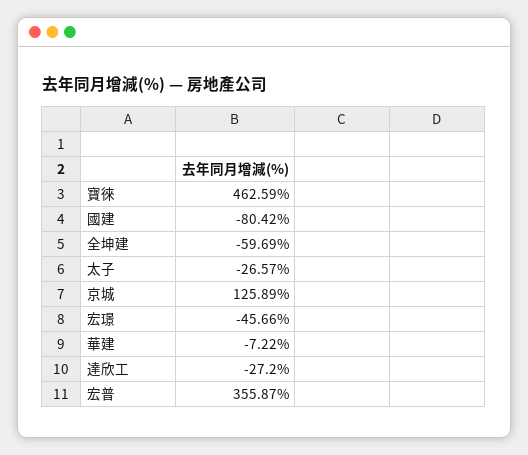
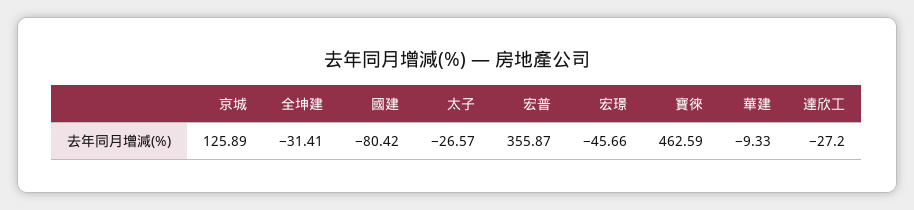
  {
    "寶徠": 462.59,
    "國建": -80.42,
-   "全坤建": -59.69,
+   "全坤建": -31.41,
    "太子": -26.57,
    "京城": 125.89,
    "宏璟": -45.66,
-   "華建": -7.22,
+   "華建": -9.33,
    "達欣工": -27.2,
    "宏普": 355.87
  }

